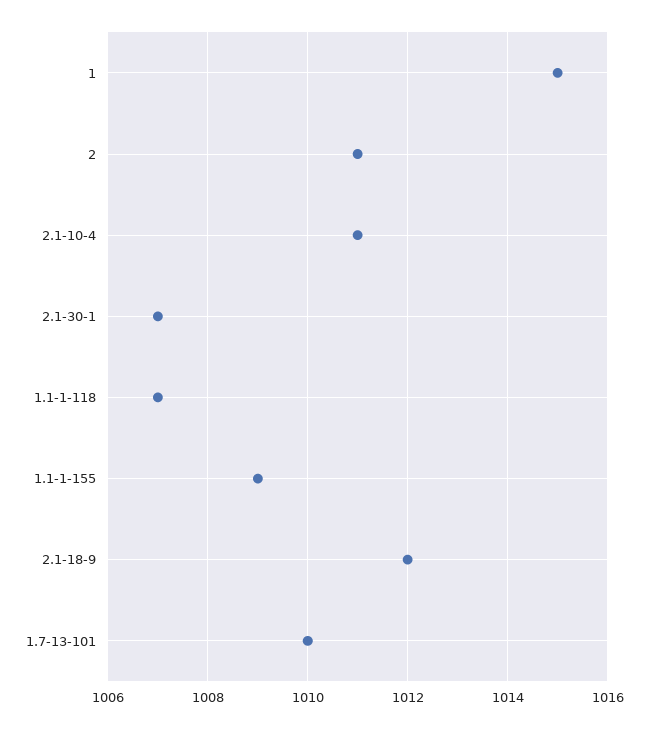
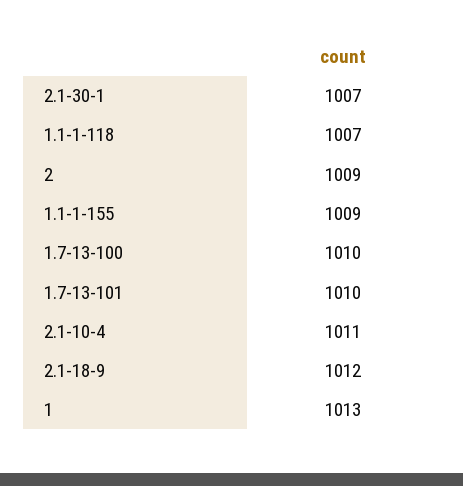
  {
-   "1": 1015,
+   "1": 1013,
-   "2": 1011,
+   "2": 1009,
    "2.1-10-4": 1011,
    "2.1-30-1": 1007,
    "1.1-1-118": 1007,
    "1.1-1-155": 1009,
    "2.1-18-9": 1012,
-   "1.7-13-101": 1010
+   "1.7-13-101": 1010,
+   "1.7-13-100": 1010
  }

